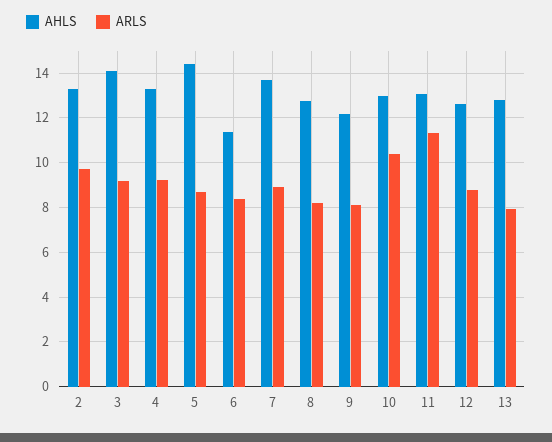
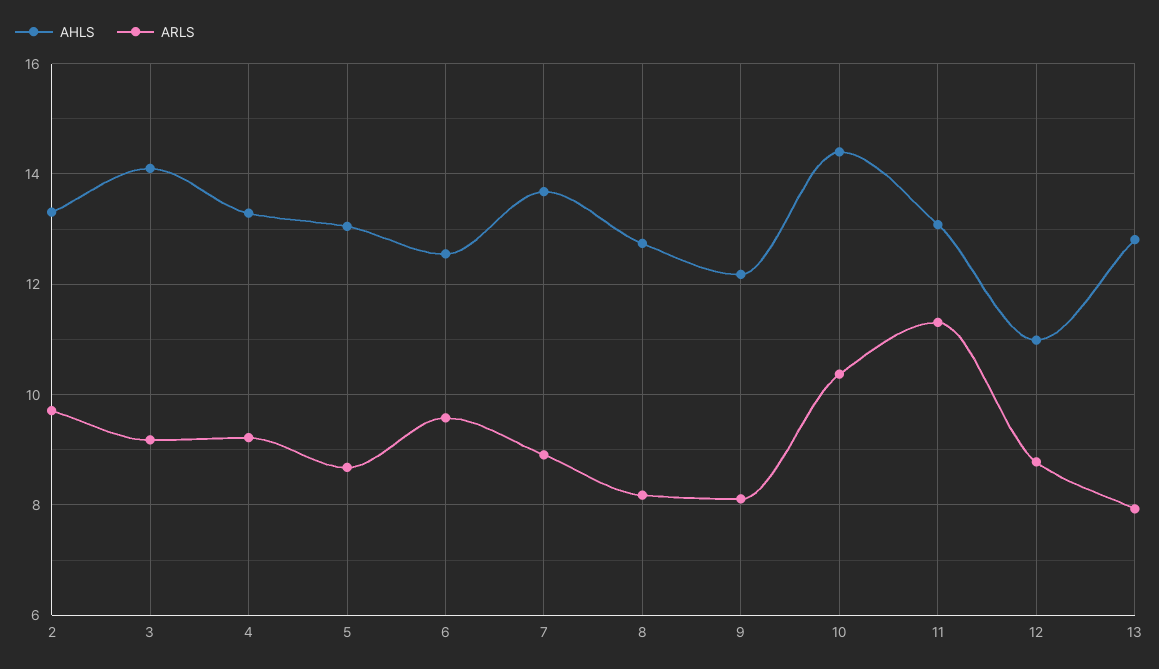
  {
    "AHLS": {
      "2": 13.4,
      "3": 14.2,
      "4": 13.2,
-     "5": 14.5,
+     "5": 13,
-     "6": 11.5,
+     "6": 12.6,
      "7": 13.6,
      "8": 12.8,
      "9": 12.2,
-     "10": 13,
+     "10": 14.4,
      "11": 13,
-     "12": 12.5,
+     "12": 11,
      "13": 12.8
    },
    "ARLS": {
      "2": 9.8,
      "3": 9.2,
      "4": 9.2,
      "5": 8.6,
-     "6": 8.5,
+     "6": 9.6,
      "7": 9,
      "8": 8.2,
      "9": 8.2,
      "10": 10.4,
      "11": 11.4,
      "12": 8.8,
      "13": 8
    }
  }

